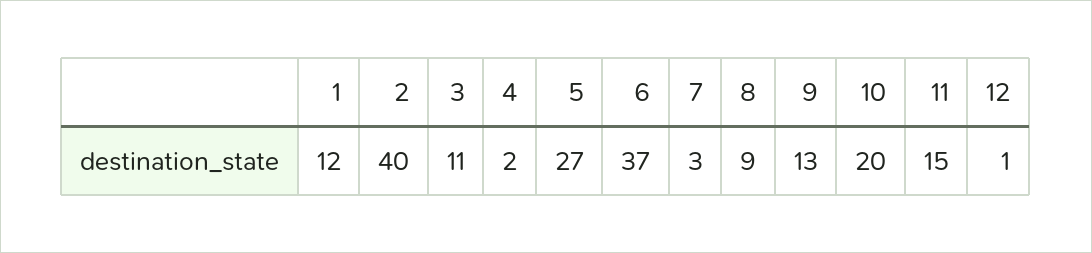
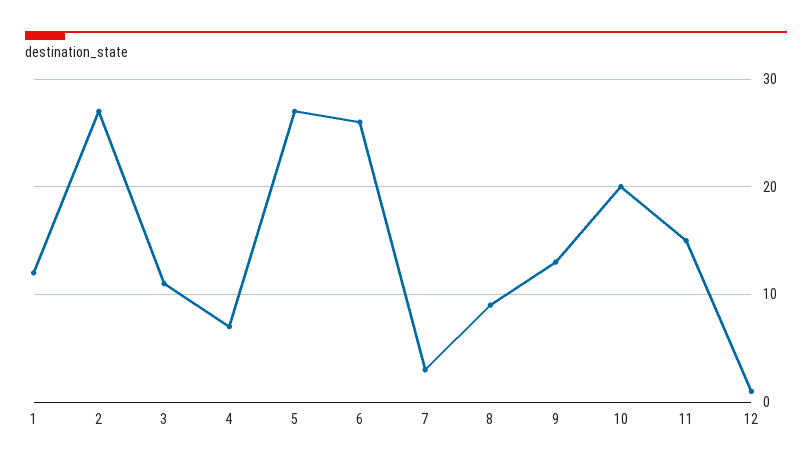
  {
    "1": 12,
-   "2": 40,
+   "2": 27,
    "3": 11,
-   "4": 2,
+   "4": 7,
    "5": 27,
-   "6": 37,
+   "6": 26,
    "7": 3,
    "8": 9,
    "9": 13,
    "10": 20,
    "11": 15,
    "12": 1
  }

